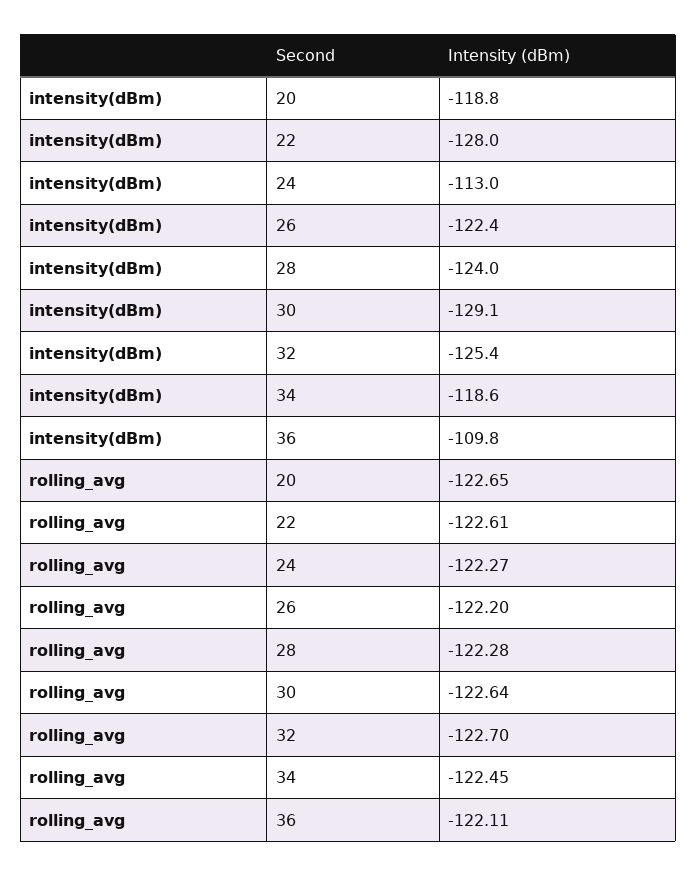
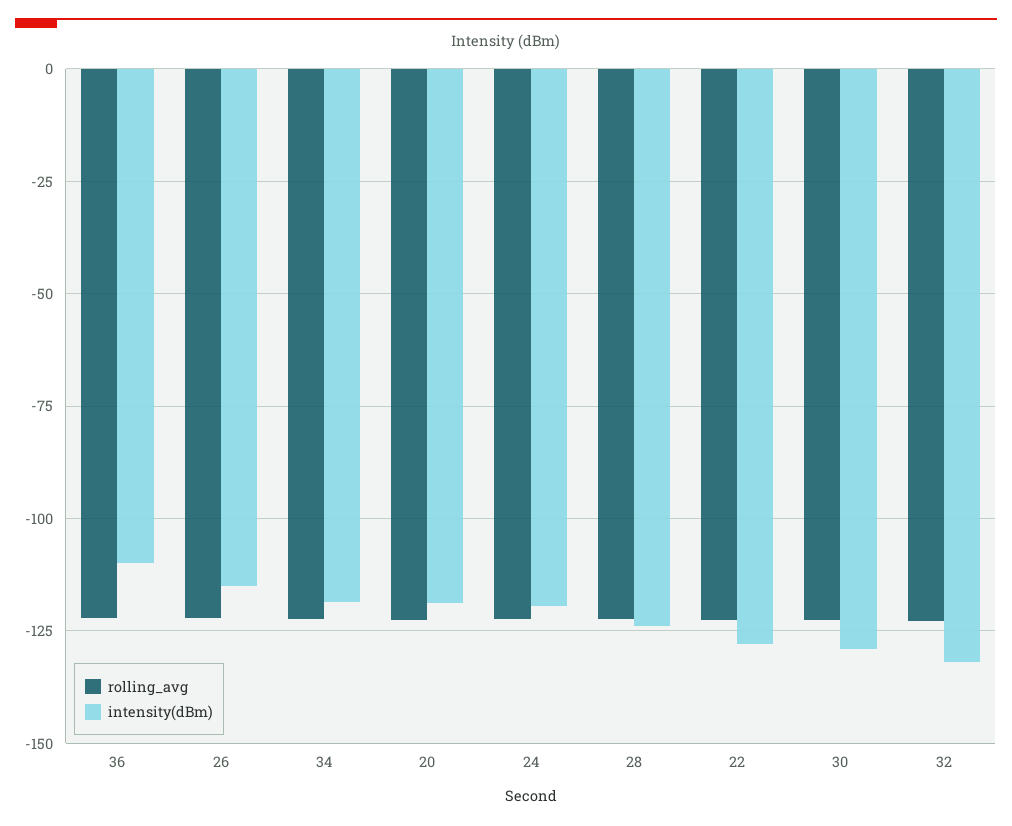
  {
    "intensity(dBm)": {
      "20": -118.8,
      "22": -128,
-     "24": -113,
+     "24": -120,
-     "26": -122.4,
+     "26": -115,
      "28": -124,
      "30": -129.1,
-     "32": -125.4,
+     "32": -132.5,
      "34": -118.6,
      "36": -109.8
    },
    "rolling_avg": {
      "20": -122.65,
      "22": -122.61,
      "24": -122.27,
      "26": -122.2,
      "28": -122.28,
      "30": -122.64,
      "32": -122.7,
      "34": -122.45,
      "36": -122.11
    }
  }

